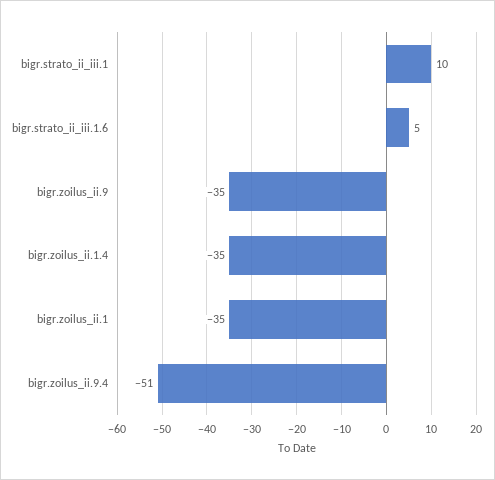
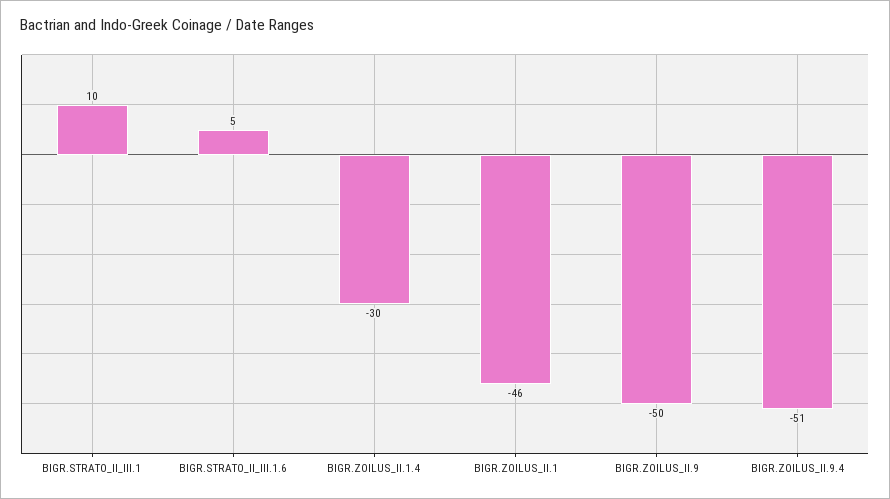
  {
    "bigr.strato_ii_iii.1": 10,
    "bigr.strato_ii_iii.1.6": 5,
-   "bigr.zoilus_ii.9": -35,
+   "bigr.zoilus_ii.9": -50,
-   "bigr.zoilus_ii.1.4": -35,
+   "bigr.zoilus_ii.1.4": -30,
-   "bigr.zoilus_ii.1": -35,
+   "bigr.zoilus_ii.1": -46,
    "bigr.zoilus_ii.9.4": -51
  }

